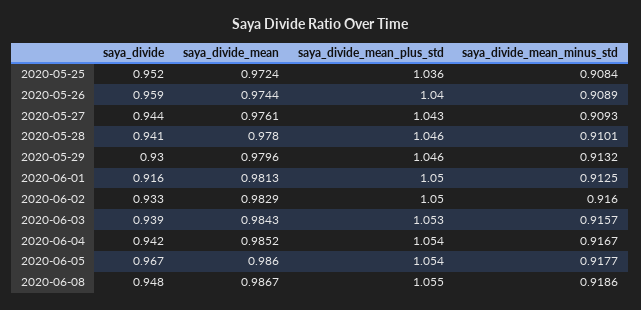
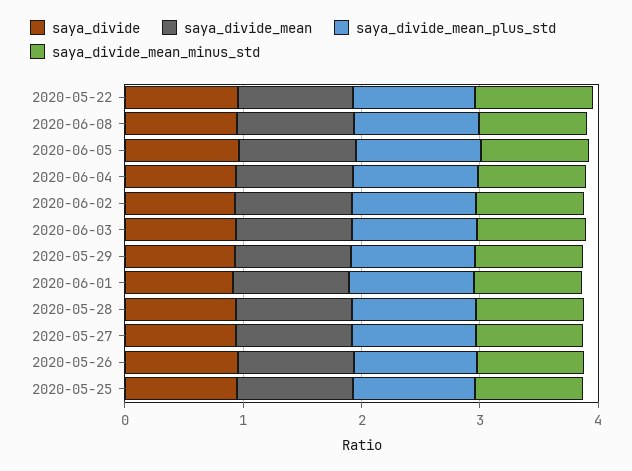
  {
    "saya_divide": {
      "2020-05-25": 0.952,
      "2020-05-26": 0.959,
      "2020-05-27": 0.944,
      "2020-05-28": 0.941,
      "2020-05-29": 0.93,
      "2020-06-01": 0.916,
      "2020-06-02": 0.933,
      "2020-06-03": 0.939,
      "2020-06-04": 0.942,
      "2020-06-05": 0.967,
-     "2020-06-08": 0.948
+     "2020-06-08": 0.948,
+     "2020-05-22": 1
    },
    "saya_divide_mean": {
      "2020-05-25": 0.9724,
      "2020-05-26": 0.9744,
      "2020-05-27": 0.9761,
      "2020-05-28": 0.978,
      "2020-05-29": 0.9796,
      "2020-06-01": 0.9813,
      "2020-06-02": 0.9829,
      "2020-06-03": 0.9843,
      "2020-06-04": 0.9852,
      "2020-06-05": 0.986,
-     "2020-06-08": 0.9867
+     "2020-06-08": 0.9867,
+     "2020-05-22": 1
    },
    "saya_divide_mean_plus_std": {
      "2020-05-25": 1.036,
      "2020-05-26": 1.04,
      "2020-05-27": 1.043,
      "2020-05-28": 1.046,
      "2020-05-29": 1.046,
      "2020-06-01": 1.05,
      "2020-06-02": 1.05,
      "2020-06-03": 1.053,
      "2020-06-04": 1.054,
      "2020-06-05": 1.054,
-     "2020-06-08": 1.055
+     "2020-06-08": 1.055,
+     "2020-05-22": 1
    },
    "saya_divide_mean_minus_std": {
      "2020-05-25": 0.9084,
      "2020-05-26": 0.9089,
      "2020-05-27": 0.9093,
      "2020-05-28": 0.9101,
      "2020-05-29": 0.9132,
      "2020-06-01": 0.9125,
      "2020-06-02": 0.916,
      "2020-06-03": 0.9157,
      "2020-06-04": 0.9167,
      "2020-06-05": 0.9177,
-     "2020-06-08": 0.9186
+     "2020-06-08": 0.9186,
+     "2020-05-22": 1
    }
  }

